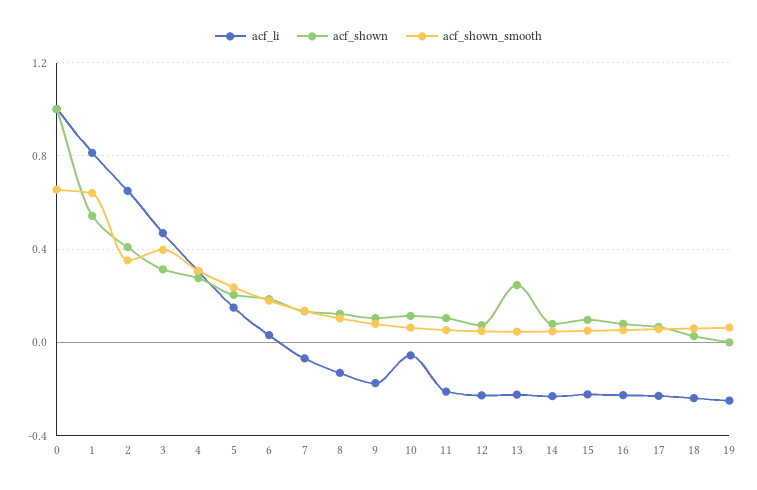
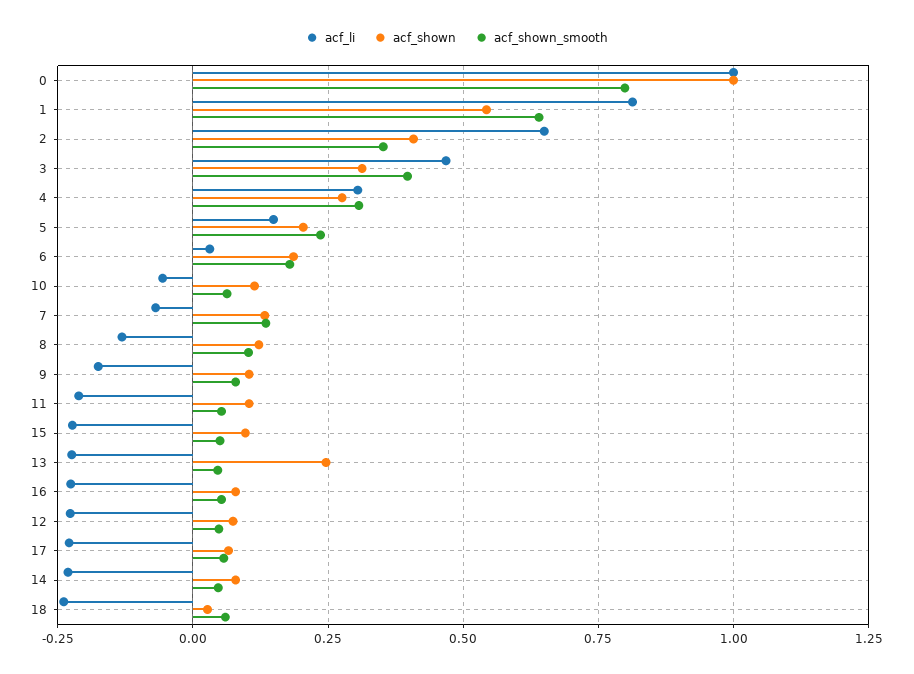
  {
    "acf_li": {
      "0": 1,
      "1": 0.825,
      "2": 0.65,
      "3": 0.475,
      "4": 0.3,
      "5": 0.15,
      "6": 0.025,
      "7": -0.075,
      "8": -0.125,
      "9": -0.175,
      "10": -0.05,
      "11": -0.2,
      "12": -0.225,
      "13": -0.225,
      "14": -0.225,
      "15": -0.225,
      "16": -0.225,
      "17": -0.225,
-     "18": -0.25,
+     "18": -0.25
-     "19": -0.25
    },
    "acf_shown": {
      "0": 1,
      "1": 0.55,
      "2": 0.4,
      "3": 0.325,
      "4": 0.275,
      "5": 0.2,
      "6": 0.175,
      "7": 0.125,
      "8": 0.125,
      "9": 0.1,
      "10": 0.125,
      "11": 0.1,
      "12": 0.075,
      "13": 0.25,
      "14": 0.075,
      "15": 0.1,
      "16": 0.075,
      "17": 0.075,
-     "18": 0.025,
+     "18": 0.025
-     "19": 0
    },
    "acf_shown_smooth": {
-     "0": 0.65,
+     "0": 0.8,
      "1": 0.65,
      "2": 0.35,
      "3": 0.4,
      "4": 0.3,
      "5": 0.225,
      "6": 0.175,
      "7": 0.125,
      "8": 0.1,
      "9": 0.075,
      "10": 0.075,
      "11": 0.05,
      "12": 0.05,
      "13": 0.05,
      "14": 0.05,
      "15": 0.05,
      "16": 0.05,
      "17": 0.05,
-     "18": 0.05,
+     "18": 0.05
-     "19": 0.05
    }
  }

